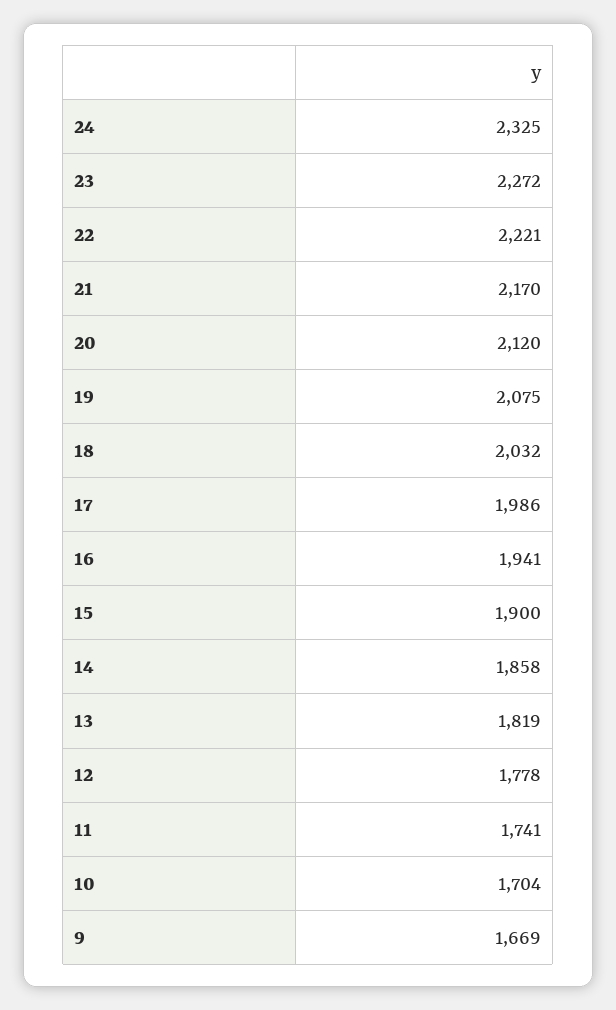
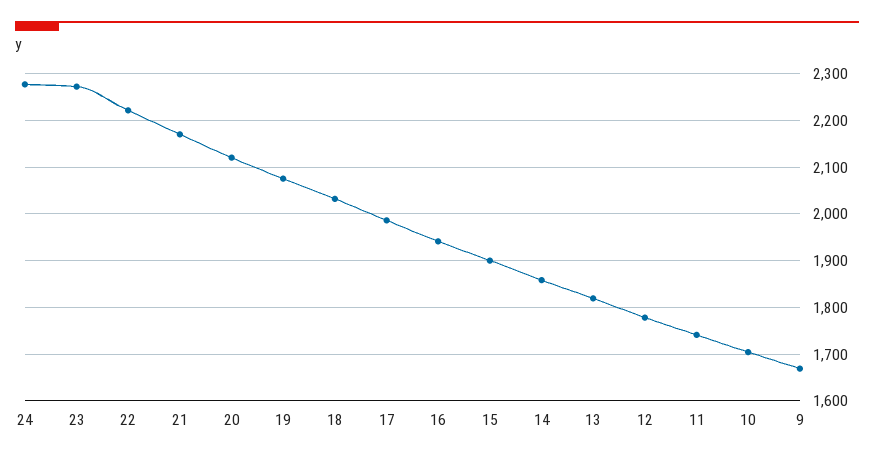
  {
-   "24": 2325,
+   "24": 2280,
    "23": 2272,
    "22": 2221,
    "21": 2170,
    "20": 2120,
    "19": 2075,
    "18": 2032,
    "17": 1986,
    "16": 1941,
    "15": 1900,
    "14": 1858,
    "13": 1819,
    "12": 1778,
    "11": 1741,
    "10": 1704,
    "9": 1669
  }

